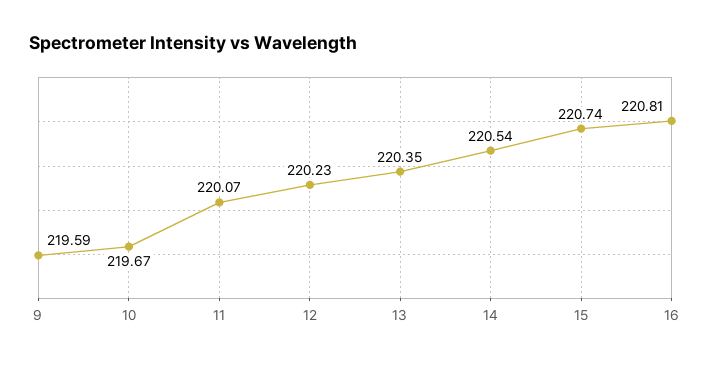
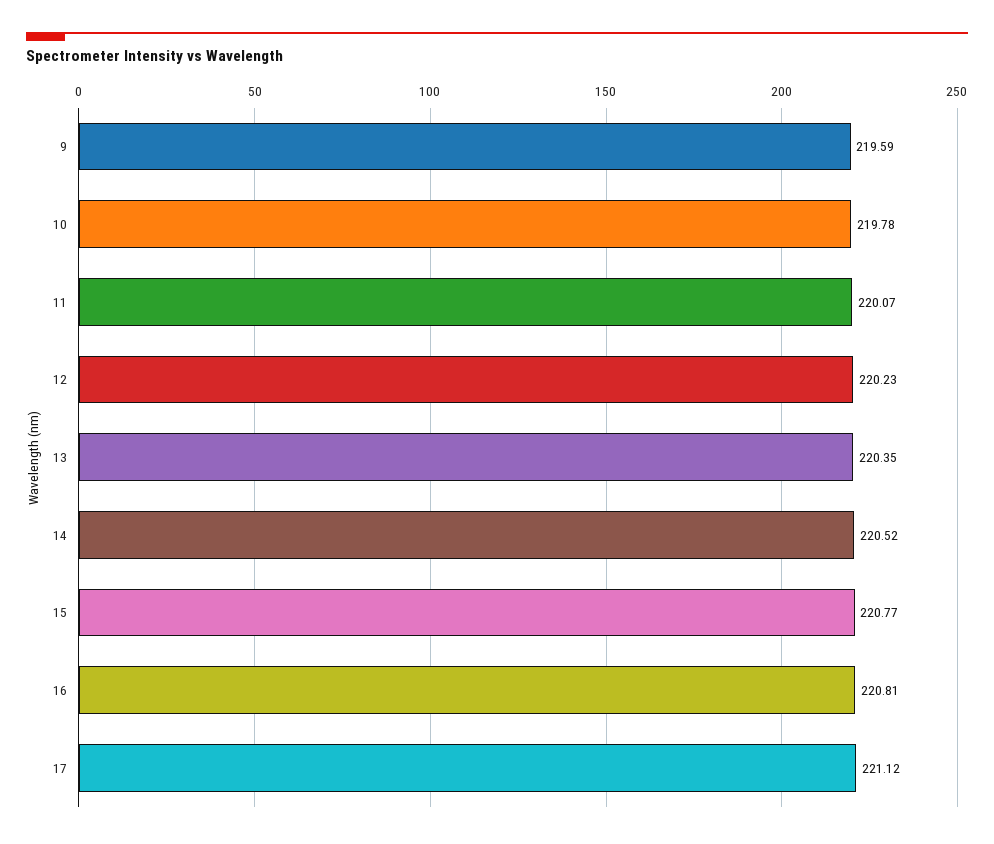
  {
    "9": 219.59,
-   "10": 219.67,
+   "10": 219.78,
    "11": 220.07,
    "12": 220.23,
    "13": 220.35,
-   "14": 220.54,
+   "14": 220.52,
-   "15": 220.74,
+   "15": 220.77,
-   "16": 220.81
+   "16": 220.81,
+   "17": 221.12
  }

